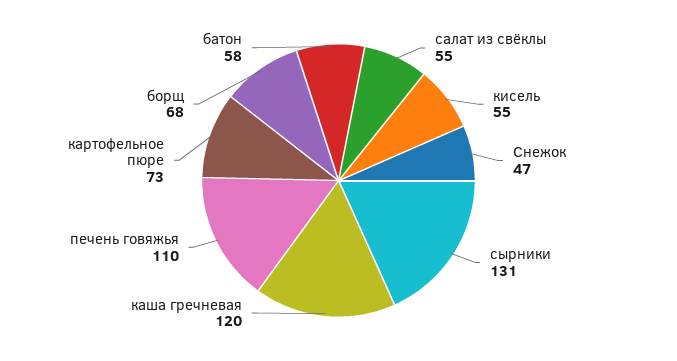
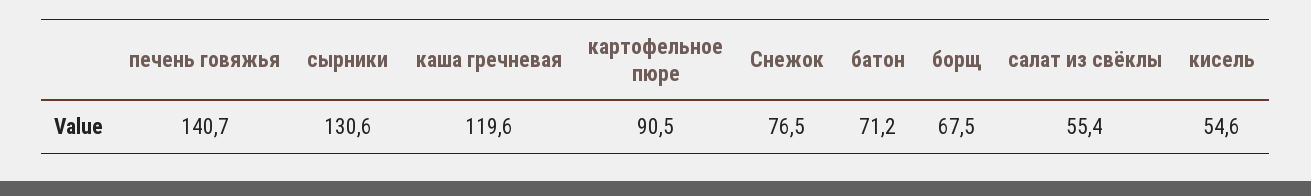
  {
    "салат из свёклы": 55.4,
    "кисель": 54.6,
-   "Снежок": 47,
+   "Снежок": 76.5,
    "сырники": 130.6,
    "каша гречневая": 119.6,
-   "печень говяжья": 110,
+   "печень говяжья": 140.7,
-   "картофельное пюре": 73,
+   "картофельное пюре": 90.5,
    "борщ": 67.5,
-   "батон": 58
+   "батон": 71.2
  }

